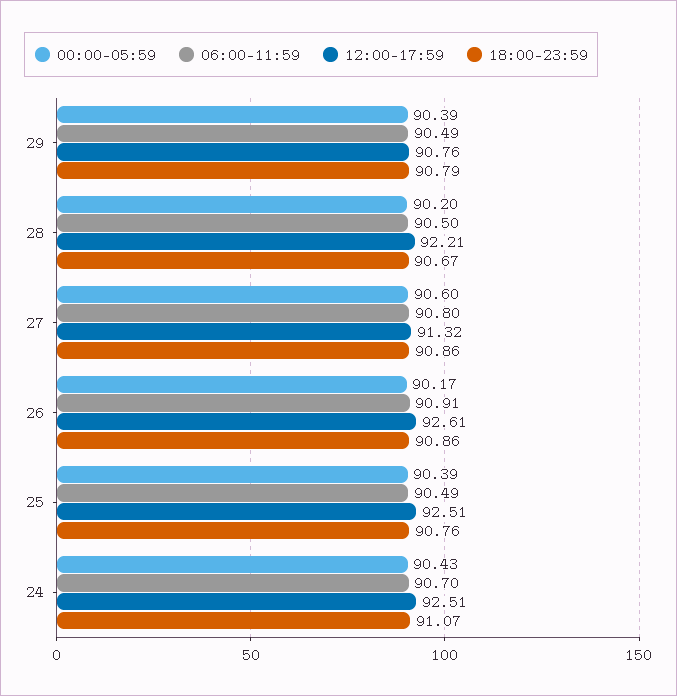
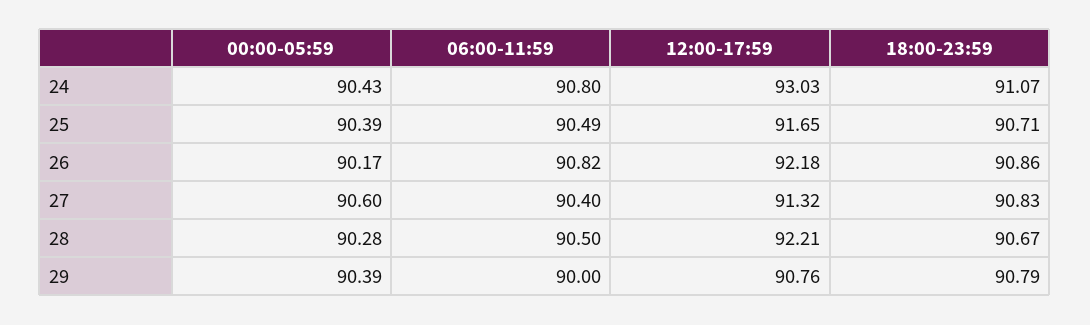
  {
    "00:00-05:59": {
      "29": 90.39,
-     "28": 90.2,
+     "28": 90.28,
      "27": 90.6,
      "26": 90.17,
      "25": 90.39,
      "24": 90.43
    },
    "06:00-11:59": {
-     "29": 90.49,
+     "29": 90,
      "28": 90.5,
-     "27": 90.8,
+     "27": 90.4,
-     "26": 90.91,
+     "26": 90.82,
      "25": 90.49,
-     "24": 90.7
+     "24": 90.8
    },
    "12:00-17:59": {
      "29": 90.76,
      "28": 92.21,
      "27": 91.32,
-     "26": 92.61,
+     "26": 92.18,
-     "25": 92.51,
+     "25": 91.65,
-     "24": 92.51
+     "24": 93.03
    },
    "18:00-23:59": {
      "29": 90.79,
      "28": 90.67,
-     "27": 90.86,
+     "27": 90.83,
      "26": 90.86,
-     "25": 90.76,
+     "25": 90.71,
      "24": 91.07
    }
  }

